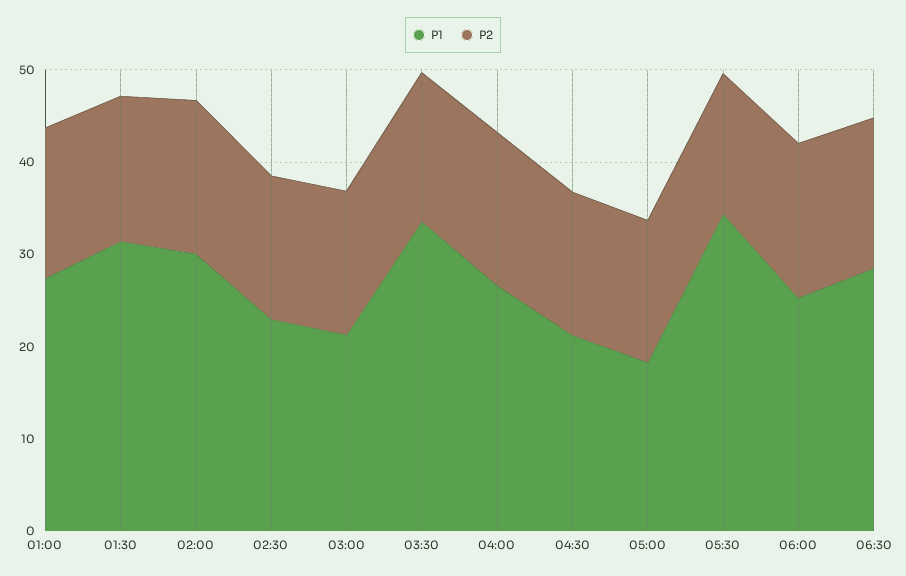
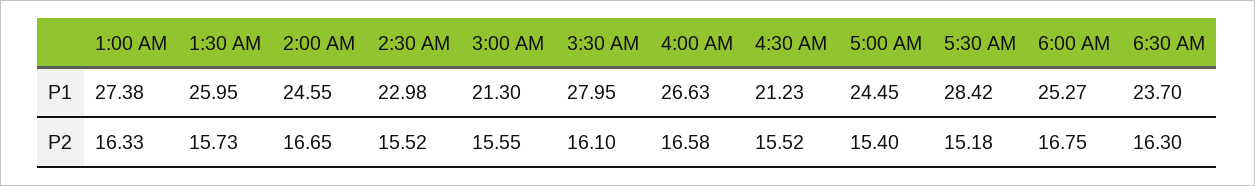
  {
    "P1": {
      "01:00": 27.38,
-     "01:30": 32,
+     "01:30": 25.95,
-     "02:00": 30,
+     "02:00": 24.55,
      "02:30": 22.98,
      "03:00": 21.3,
-     "03:30": 34,
+     "03:30": 27.95,
      "04:00": 26.63,
      "04:30": 21.23,
-     "05:00": 18,
+     "05:00": 24.45,
-     "05:30": 34,
+     "05:30": 28.42,
      "06:00": 25.27,
-     "06:30": 28
+     "06:30": 23.7
    },
    "P2": {
      "01:00": 16.33,
      "01:30": 15.73,
      "02:00": 16.65,
      "02:30": 15.52,
      "03:00": 15.55,
      "03:30": 16.1,
      "04:00": 16.58,
      "04:30": 15.52,
      "05:00": 15.4,
      "05:30": 15.18,
      "06:00": 16.75,
      "06:30": 16.3
    }
  }

